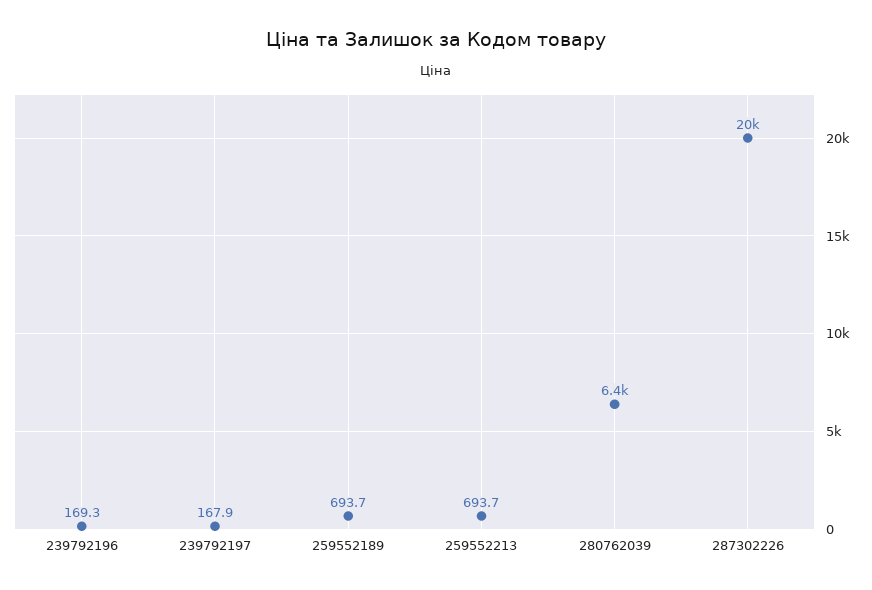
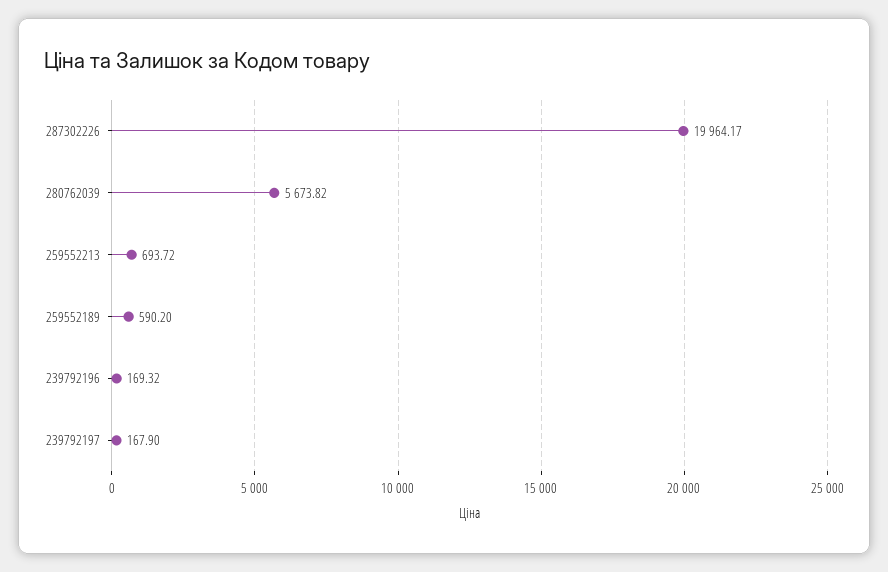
  {
    "239792196": 169.32,
    "239792197": 167.9,
-   "259552189": 693.7,
+   "259552189": 590.2,
    "259552213": 693.72,
-   "280762039": 6400,
+   "280762039": 5673.82,
    "287302226": 19964.17
  }

